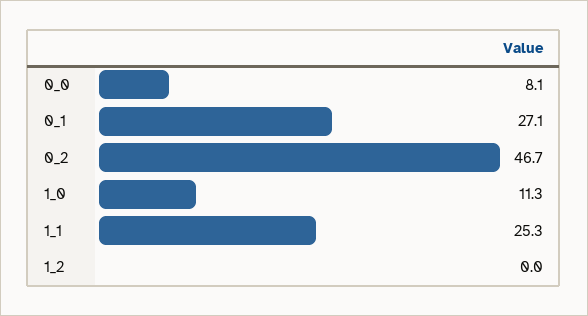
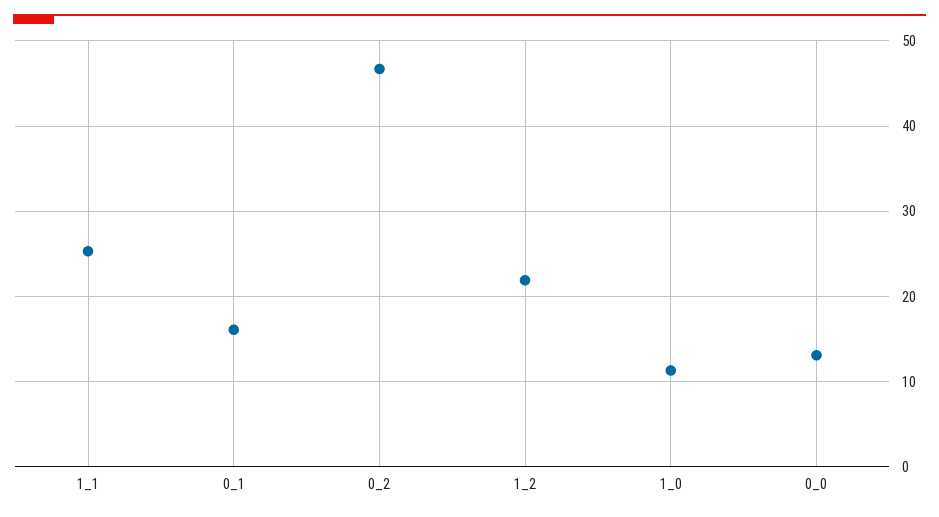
  {
-   "0_0": 8.1,
+   "0_0": 13,
-   "0_1": 27.1,
+   "0_1": 16,
    "0_2": 46.7,
    "1_0": 11.3,
    "1_1": 25.3,
-   "1_2": 0
+   "1_2": 22
  }

